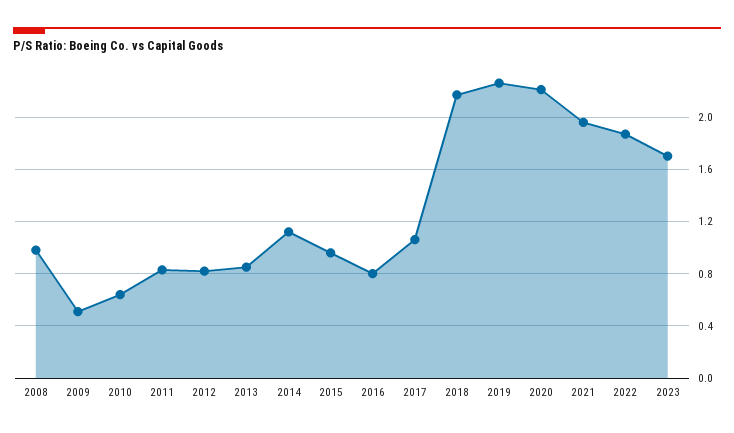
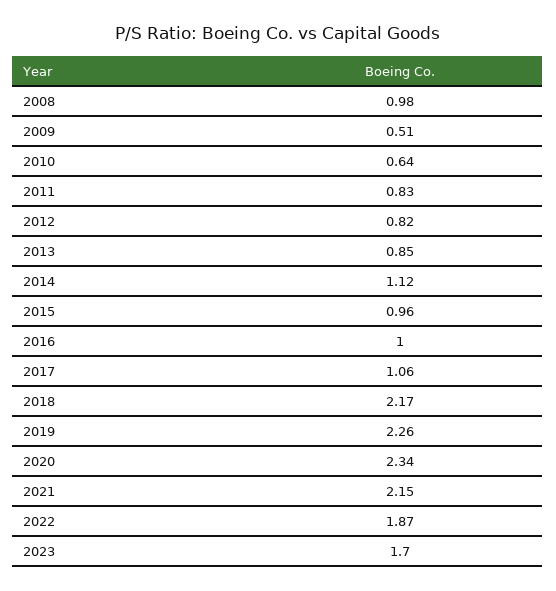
  {
    "2008": 0.98,
    "2009": 0.51,
    "2010": 0.64,
    "2011": 0.83,
    "2012": 0.82,
    "2013": 0.85,
    "2014": 1.12,
    "2015": 0.96,
-   "2016": 0.8,
+   "2016": 1,
    "2017": 1.06,
    "2018": 2.17,
    "2019": 2.26,
-   "2020": 2.2,
+   "2020": 2.34,
-   "2021": 1.95,
+   "2021": 2.15,
    "2022": 1.87,
    "2023": 1.7
  }

